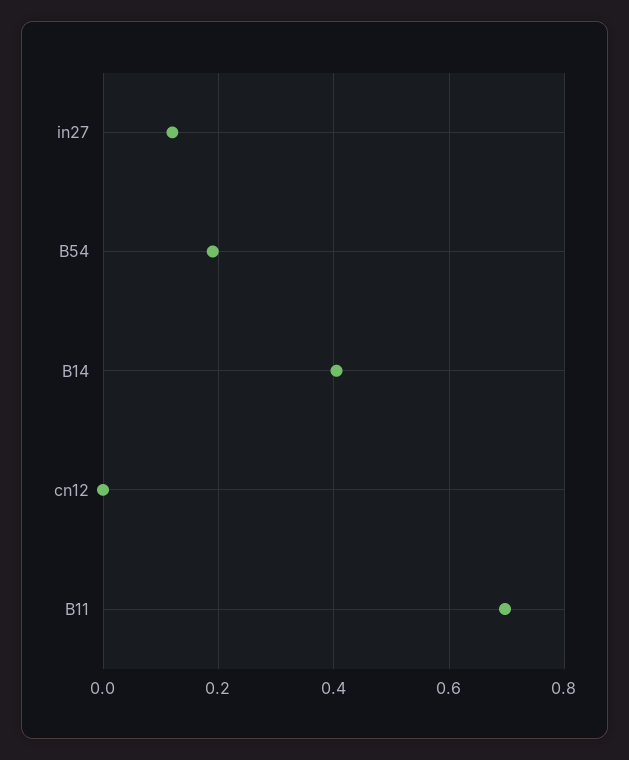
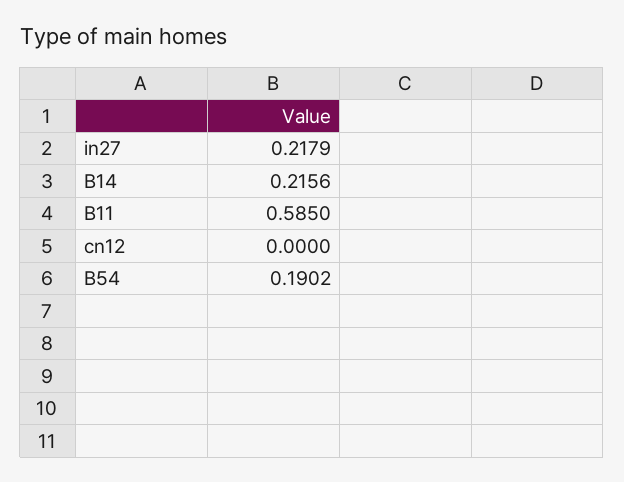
  {
-   "in27": 0.12,
+   "in27": 0.2179,
    "B54": 0.1902,
-   "B14": 0.4,
+   "B14": 0.2156,
    "cn12": 0,
-   "B11": 0.7
+   "B11": 0.585
  }

